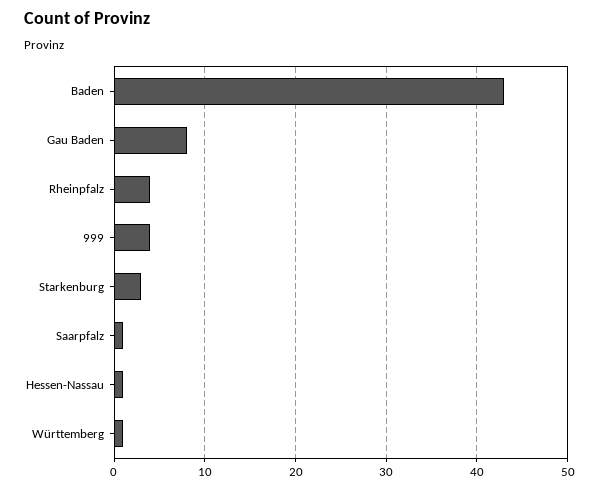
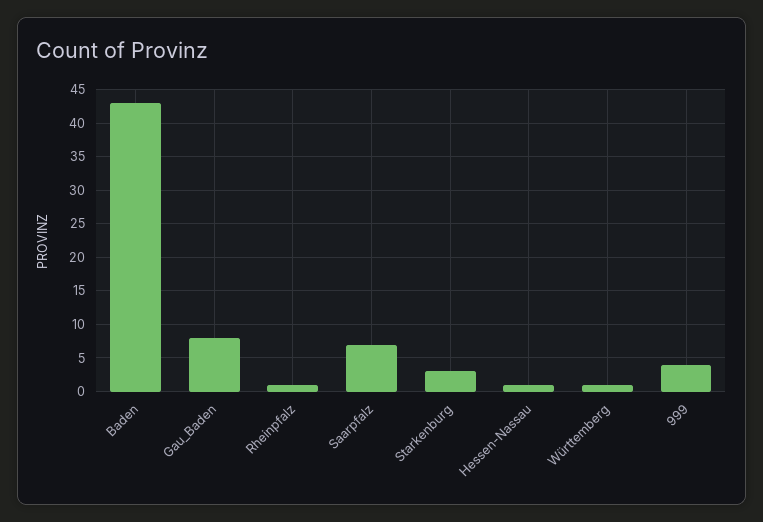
  {
    "Baden": 43,
    "Gau Baden": 8,
-   "Rheinpfalz": 4,
+   "Rheinpfalz": 1,
    "999": 4,
    "Starkenburg": 3,
-   "Saarpfalz": 1,
+   "Saarpfalz": 7,
    "Hessen-Nassau": 1,
    "Württemberg": 1
  }

